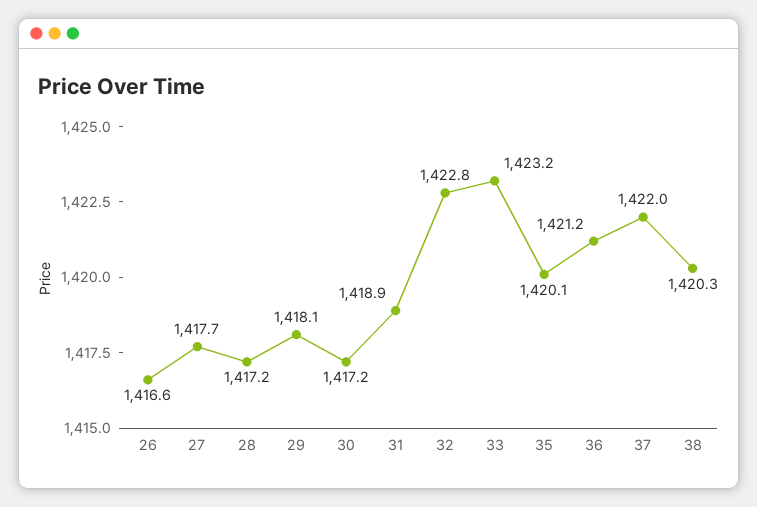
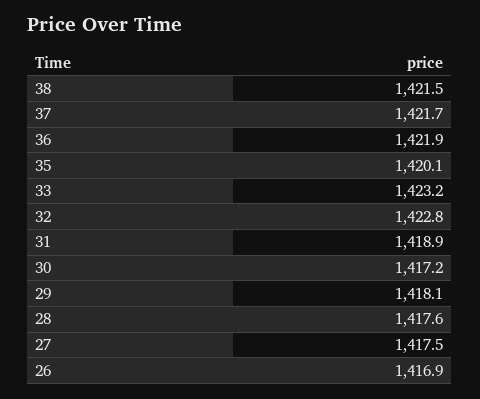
  {
-   "26": 1416.6,
+   "26": 1416.9,
-   "27": 1417.7,
+   "27": 1417.5,
-   "28": 1417.2,
+   "28": 1417.6,
    "29": 1418.1,
    "30": 1417.2,
    "31": 1418.9,
    "32": 1422.8,
    "33": 1423.2,
    "35": 1420.1,
-   "36": 1421.2,
+   "36": 1421.9,
-   "37": 1422,
+   "37": 1421.7,
-   "38": 1420.3
+   "38": 1421.5
  }

